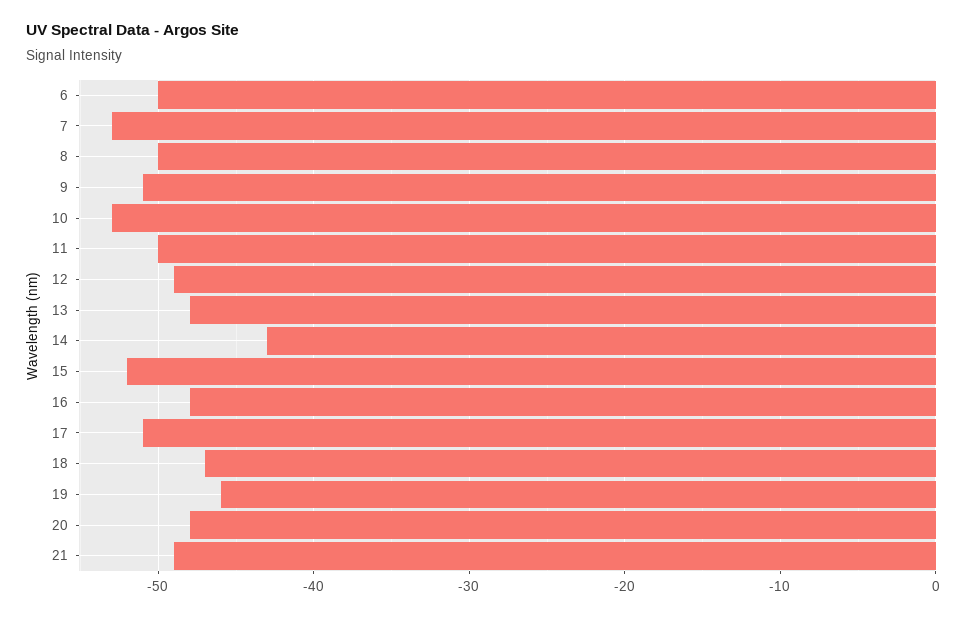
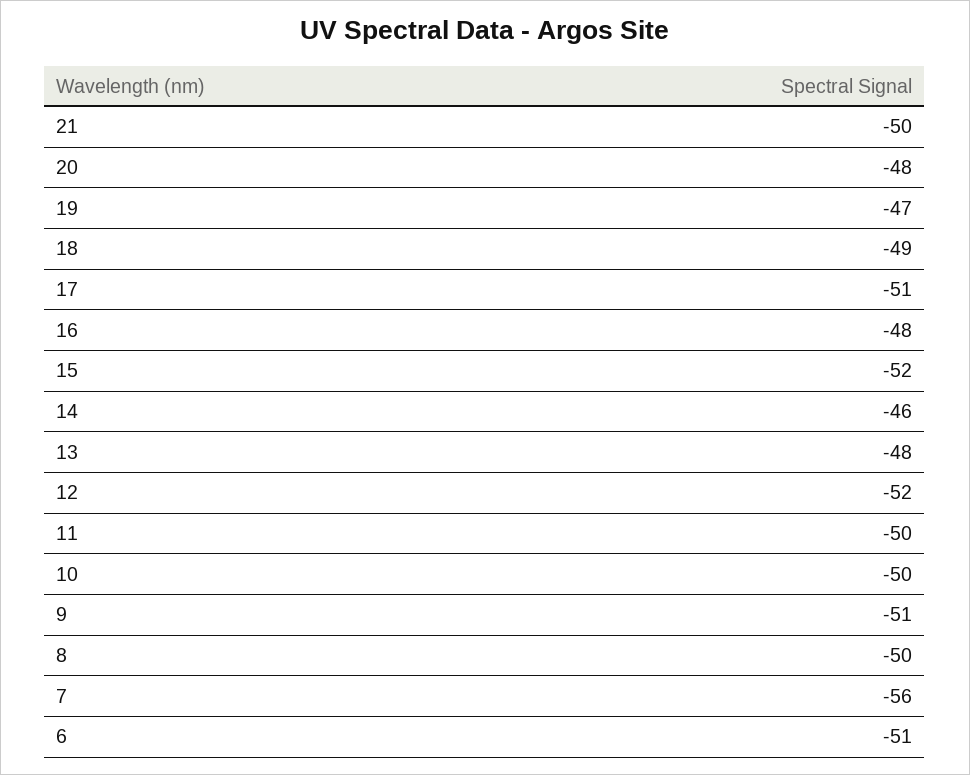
  {
-   "6": -50,
+   "6": -51,
-   "7": -53,
+   "7": -56,
    "8": -50,
    "9": -51,
-   "10": -53,
+   "10": -50,
    "11": -50,
-   "12": -49,
+   "12": -52,
    "13": -48,
-   "14": -43,
+   "14": -46,
    "15": -52,
    "16": -48,
    "17": -51,
-   "18": -47,
+   "18": -49,
-   "19": -46,
+   "19": -47,
    "20": -48,
-   "21": -49
+   "21": -50
  }

